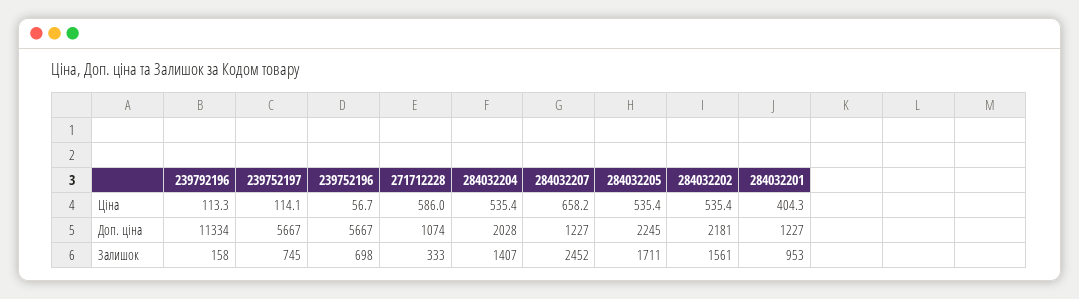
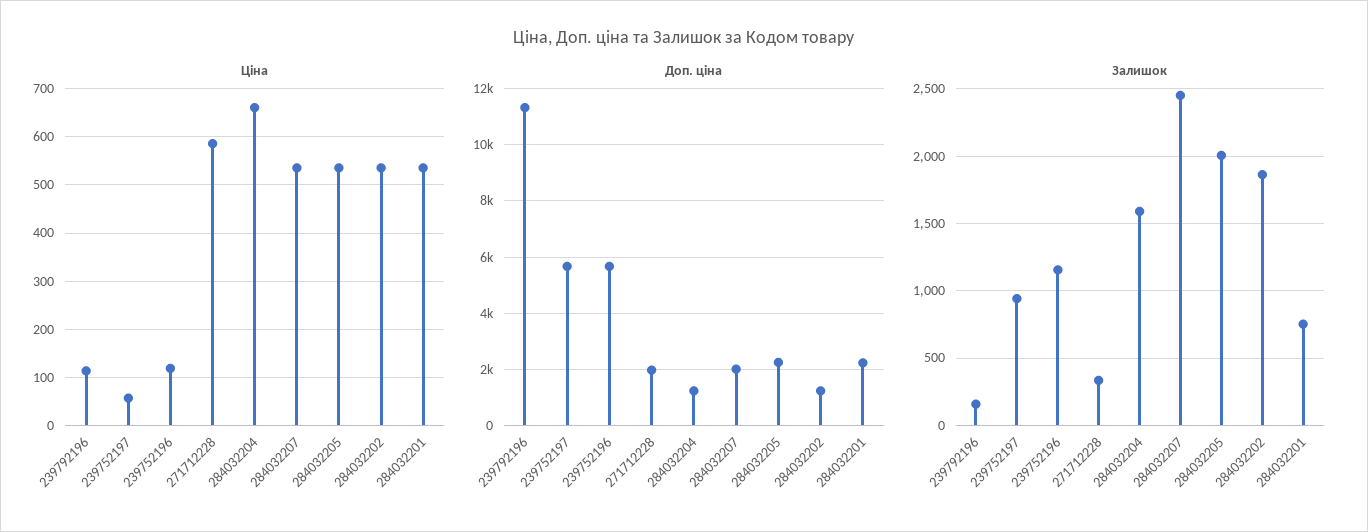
  {
    "Ціна": {
      "239792196": 113.3,
-     "239752197": 114.1,
+     "239752197": 60,
-     "239752196": 56.7,
+     "239752196": 120,
      "271712228": 586,
-     "284032204": 535.4,
+     "284032204": 660,
-     "284032207": 658.2,
+     "284032207": 540,
      "284032205": 535.4,
      "284032202": 535.4,
-     "284032201": 404.3
+     "284032201": 540
    },
    "Доп. ціна": {
      "239792196": 11334,
      "239752197": 5667,
      "239752196": 5667,
-     "271712228": 1074,
+     "271712228": 2000,
-     "284032204": 2028,
+     "284032204": 1250,
-     "284032207": 1227,
+     "284032207": 2000,
      "284032205": 2245,
-     "284032202": 2181,
+     "284032202": 1250,
-     "284032201": 1227
+     "284032201": 2250
    },
    "Залишок": {
      "239792196": 158,
-     "239752197": 745,
+     "239752197": 950,
-     "239752196": 698,
+     "239752196": 1150,
      "271712228": 333,
-     "284032204": 1407,
+     "284032204": 1600,
      "284032207": 2452,
-     "284032205": 1711,
+     "284032205": 2000,
-     "284032202": 1561,
+     "284032202": 1850,
-     "284032201": 953
+     "284032201": 750
    }
  }

